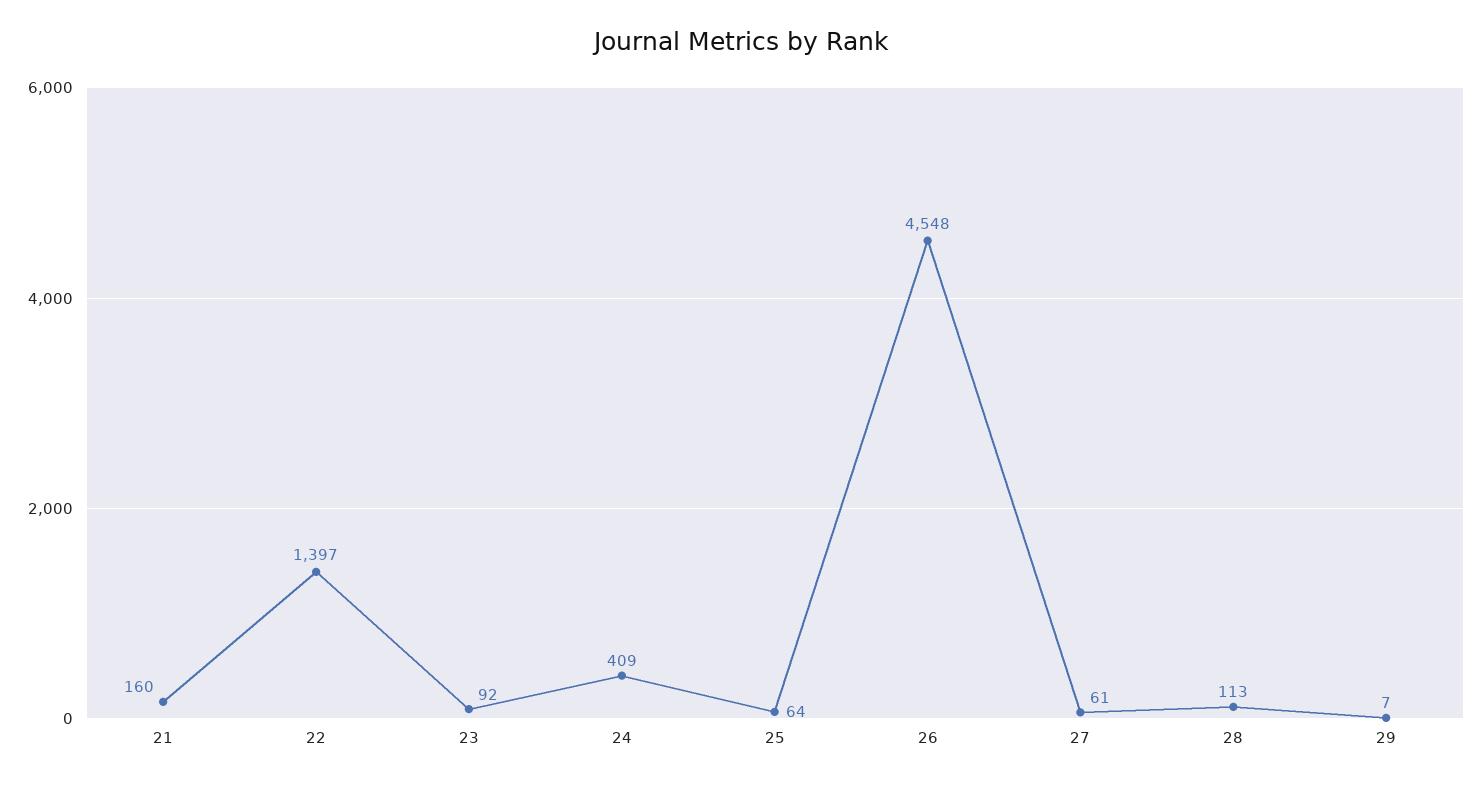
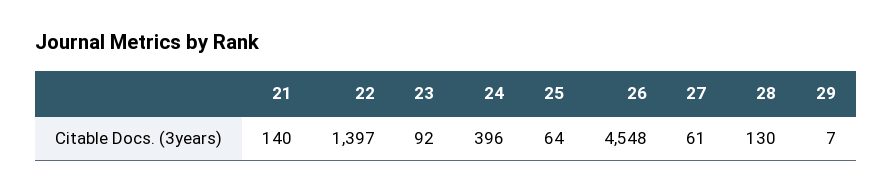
  {
-   "21": 160,
+   "21": 140,
    "22": 1397,
    "23": 92,
-   "24": 409,
+   "24": 396,
    "25": 64,
    "26": 4548,
    "27": 61,
-   "28": 113,
+   "28": 130,
    "29": 7
  }

